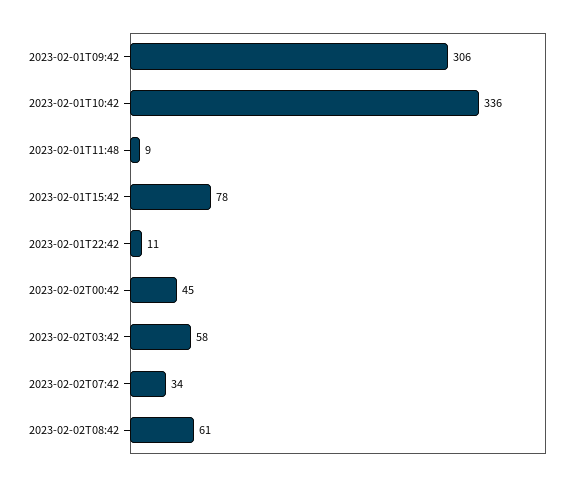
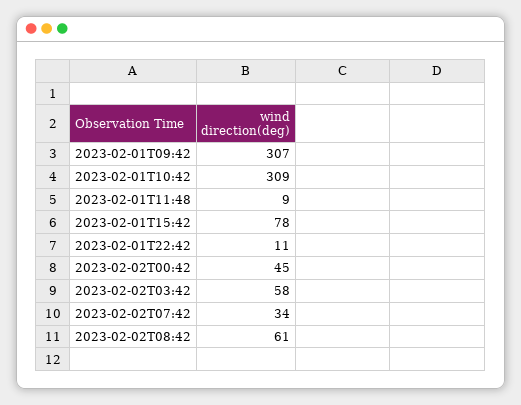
  {
-   "2023-02-01T09:42": 306,
+   "2023-02-01T09:42": 307,
-   "2023-02-01T10:42": 336,
+   "2023-02-01T10:42": 309,
    "2023-02-01T11:48": 9,
    "2023-02-01T15:42": 78,
    "2023-02-01T22:42": 11,
    "2023-02-02T00:42": 45,
    "2023-02-02T03:42": 58,
    "2023-02-02T07:42": 34,
    "2023-02-02T08:42": 61
  }

